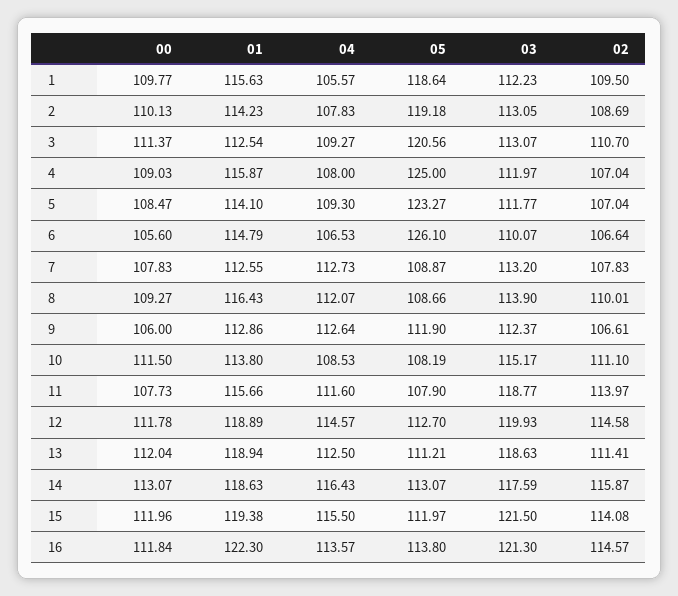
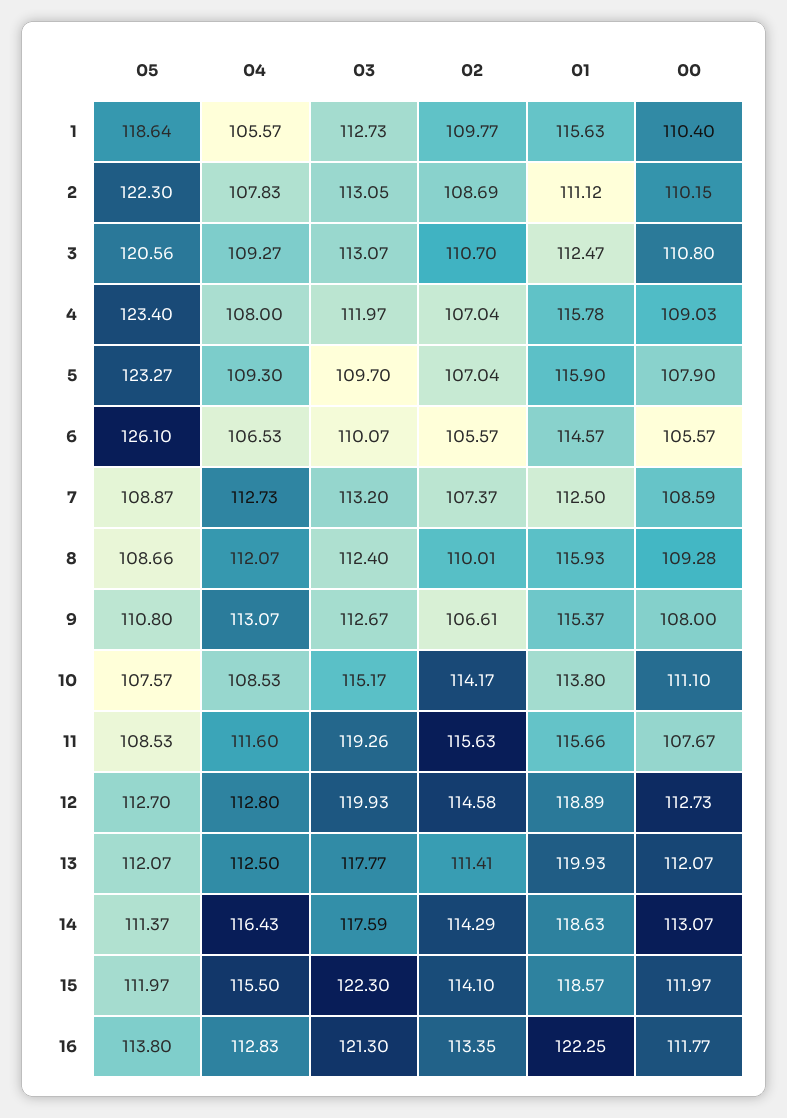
  {
    "00": {
-     "1": 109.77,
+     "1": 110.4,
-     "2": 110.13,
+     "2": 110.15,
-     "3": 111.37,
+     "3": 110.8,
      "4": 109.03,
-     "5": 108.47,
+     "5": 107.9,
-     "6": 105.6,
+     "6": 105.57,
-     "7": 107.83,
+     "7": 108.59,
-     "8": 109.27,
+     "8": 109.28,
-     "9": 106,
+     "9": 108,
-     "10": 111.5,
+     "10": 111.1,
-     "11": 107.73,
+     "11": 107.67,
-     "12": 111.78,
+     "12": 112.73,
-     "13": 112.04,
+     "13": 112.07,
      "14": 113.07,
-     "15": 111.96,
+     "15": 111.97,
-     "16": 111.84
+     "16": 111.77
    },
    "01": {
      "1": 115.63,
-     "2": 114.23,
+     "2": 111.12,
-     "3": 112.54,
+     "3": 112.47,
-     "4": 115.87,
+     "4": 115.78,
-     "5": 114.1,
+     "5": 115.9,
-     "6": 114.79,
+     "6": 114.57,
-     "7": 112.55,
+     "7": 112.5,
-     "8": 116.43,
+     "8": 115.93,
-     "9": 112.86,
+     "9": 115.37,
      "10": 113.8,
      "11": 115.66,
      "12": 118.89,
-     "13": 118.94,
+     "13": 119.93,
      "14": 118.63,
-     "15": 119.38,
+     "15": 118.57,
-     "16": 122.3
+     "16": 122.25
    },
    "04": {
      "1": 105.57,
      "2": 107.83,
      "3": 109.27,
      "4": 108,
      "5": 109.3,
      "6": 106.53,
      "7": 112.73,
      "8": 112.07,
-     "9": 112.64,
+     "9": 113.07,
      "10": 108.53,
      "11": 111.6,
-     "12": 114.57,
+     "12": 112.8,
      "13": 112.5,
      "14": 116.43,
      "15": 115.5,
-     "16": 113.57
+     "16": 112.83
    },
    "05": {
      "1": 118.64,
-     "2": 119.18,
+     "2": 122.3,
      "3": 120.56,
-     "4": 125,
+     "4": 123.4,
      "5": 123.27,
      "6": 126.1,
      "7": 108.87,
      "8": 108.66,
-     "9": 111.9,
+     "9": 110.8,
-     "10": 108.19,
+     "10": 107.57,
-     "11": 107.9,
+     "11": 108.53,
      "12": 112.7,
-     "13": 111.21,
+     "13": 112.07,
-     "14": 113.07,
+     "14": 111.37,
      "15": 111.97,
      "16": 113.8
    },
    "03": {
-     "1": 112.23,
+     "1": 112.73,
      "2": 113.05,
      "3": 113.07,
      "4": 111.97,
-     "5": 111.77,
+     "5": 109.7,
      "6": 110.07,
      "7": 113.2,
-     "8": 113.9,
+     "8": 112.4,
-     "9": 112.37,
+     "9": 112.67,
      "10": 115.17,
-     "11": 118.77,
+     "11": 119.26,
      "12": 119.93,
-     "13": 118.63,
+     "13": 117.77,
      "14": 117.59,
-     "15": 121.5,
+     "15": 122.3,
      "16": 121.3
    },
    "02": {
-     "1": 109.5,
+     "1": 109.77,
      "2": 108.69,
      "3": 110.7,
      "4": 107.04,
      "5": 107.04,
-     "6": 106.64,
+     "6": 105.57,
-     "7": 107.83,
+     "7": 107.37,
      "8": 110.01,
      "9": 106.61,
-     "10": 111.1,
+     "10": 114.17,
-     "11": 113.97,
+     "11": 115.63,
      "12": 114.58,
      "13": 111.41,
-     "14": 115.87,
+     "14": 114.29,
-     "15": 114.08,
+     "15": 114.1,
-     "16": 114.57
+     "16": 113.35
    }
  }

